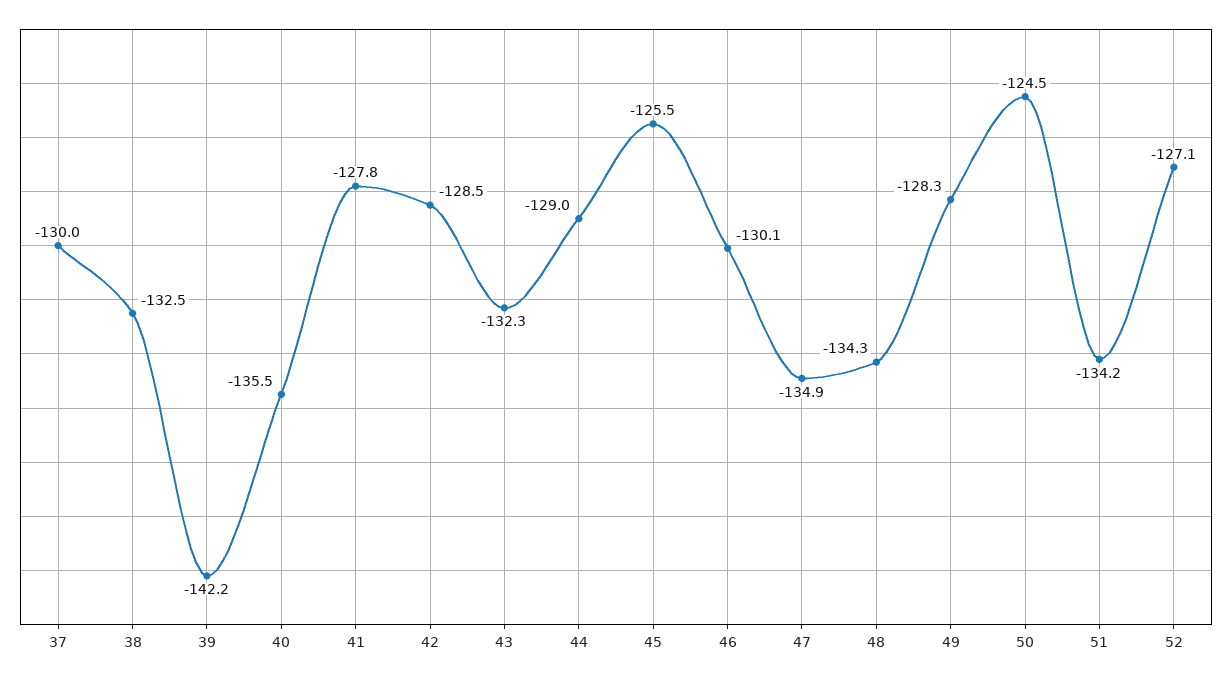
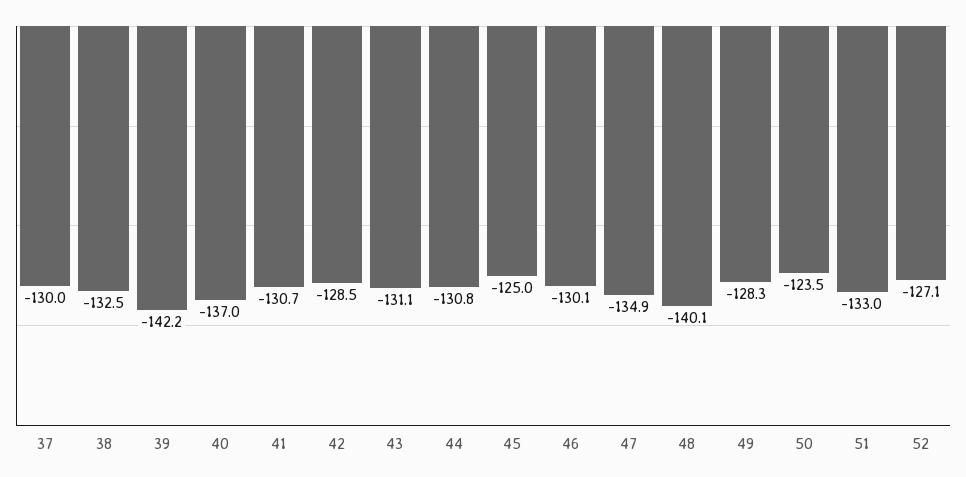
  {
    "37": -130,
    "38": -132.5,
    "39": -142.2,
-   "40": -135.5,
+   "40": -137,
-   "41": -127.8,
+   "41": -130.7,
    "42": -128.5,
-   "43": -132.3,
+   "43": -131.1,
-   "44": -129,
+   "44": -130.8,
-   "45": -125.5,
+   "45": -125,
    "46": -130.1,
    "47": -134.9,
-   "48": -134.3,
+   "48": -140.1,
    "49": -128.3,
-   "50": -124.5,
+   "50": -123.5,
-   "51": -134.2,
+   "51": -133,
    "52": -127.1
  }

